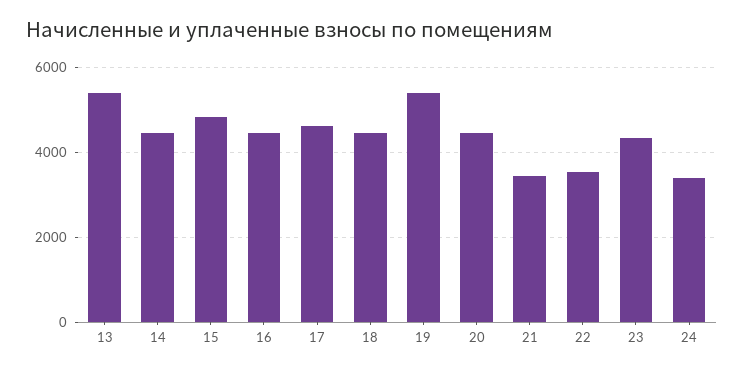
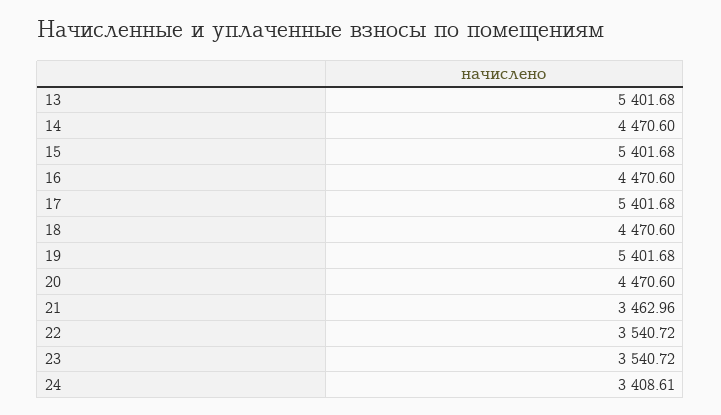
  {
    "13": 5401.68,
    "14": 4470.6,
-   "15": 4800,
+   "15": 5401.68,
    "16": 4470.6,
-   "17": 4600,
+   "17": 5401.68,
    "18": 4470.6,
    "19": 5401.68,
    "20": 4470.6,
    "21": 3462.96,
    "22": 3540.72,
-   "23": 4400,
+   "23": 3540.72,
    "24": 3408.61
  }

